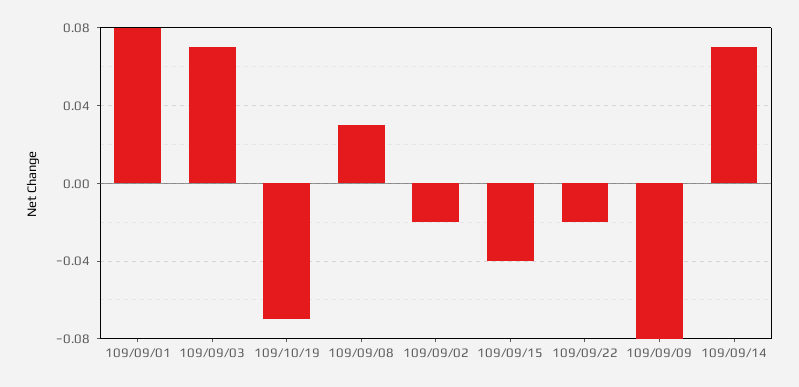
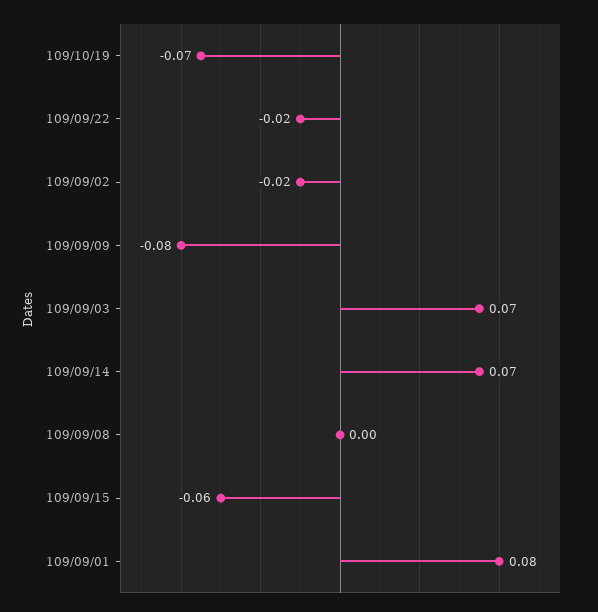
  {
    "109/09/01": 0.08,
    "109/09/03": 0.07,
    "109/10/19": -0.07,
-   "109/09/08": 0.03,
+   "109/09/08": 0,
    "109/09/02": -0.02,
-   "109/09/15": -0.04,
+   "109/09/15": -0.06,
    "109/09/22": -0.02,
    "109/09/09": -0.08,
    "109/09/14": 0.07
  }

